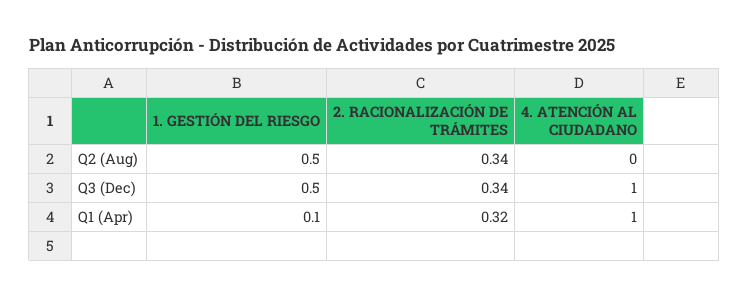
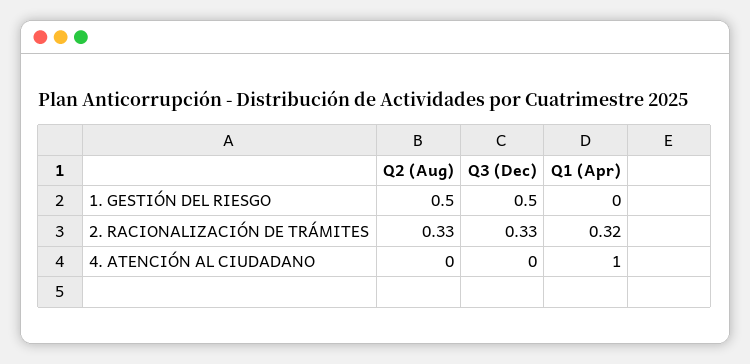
  {
    "1. GESTIÓN DEL RIESGO": {
      "Q2 (Aug)": 0.5,
      "Q3 (Dec)": 0.5,
-     "Q1 (Apr)": 0.1
+     "Q1 (Apr)": 0
    },
    "2. RACIONALIZACIÓN DE TRÁMITES": {
-     "Q2 (Aug)": 0.34,
+     "Q2 (Aug)": 0.33,
-     "Q3 (Dec)": 0.34,
+     "Q3 (Dec)": 0.33,
      "Q1 (Apr)": 0.32
    },
    "4. ATENCIÓN AL CIUDADANO": {
      "Q2 (Aug)": 0,
-     "Q3 (Dec)": 1,
+     "Q3 (Dec)": 0,
      "Q1 (Apr)": 1
    }
  }

